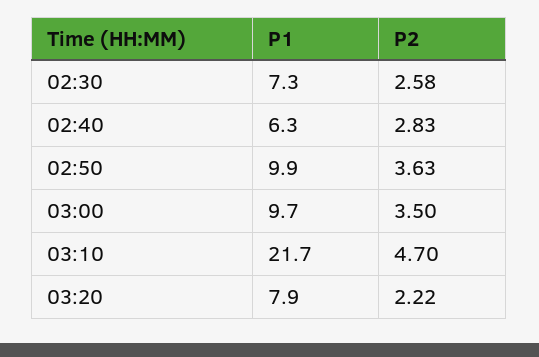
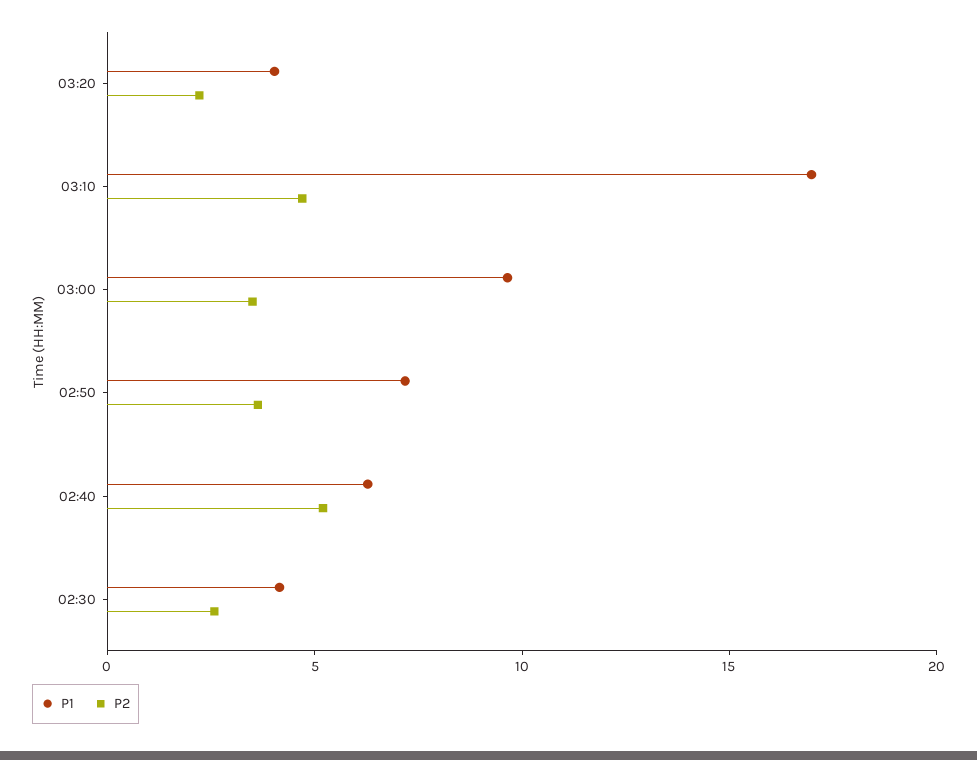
  {
    "P1": {
-     "02:30": 7.3,
+     "02:30": 4,
      "02:40": 6.3,
-     "02:50": 9.9,
+     "02:50": 7,
      "03:00": 9.7,
-     "03:10": 21.7,
+     "03:10": 17,
-     "03:20": 7.9
+     "03:20": 4
    },
    "P2": {
      "02:30": 2.58,
-     "02:40": 2.83,
+     "02:40": 5,
      "02:50": 3.63,
      "03:00": 3.5,
      "03:10": 4.7,
      "03:20": 2.22
    }
  }

